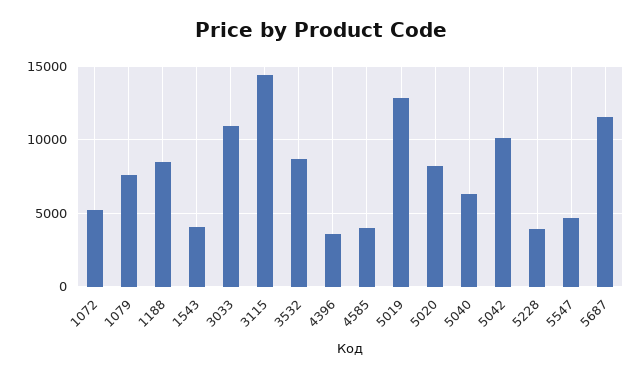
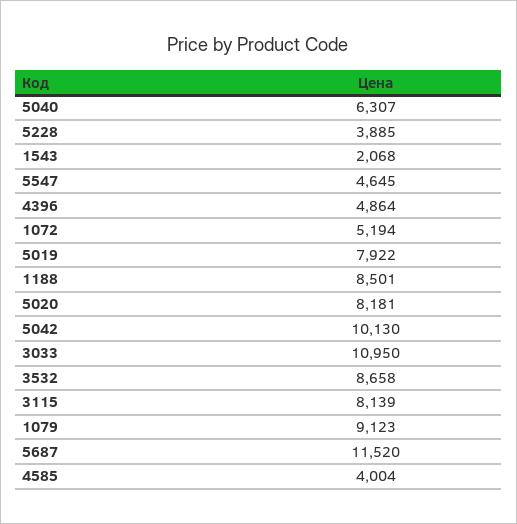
  {
    "1072": 5194,
-   "1079": 7500,
+   "1079": 9123,
    "1188": 8501,
-   "1543": 4000,
+   "1543": 2068,
    "3033": 10950,
-   "3115": 14500,
+   "3115": 8139,
    "3532": 8658,
-   "4396": 3500,
+   "4396": 4864,
    "4585": 4004,
-   "5019": 13000,
+   "5019": 7922,
    "5020": 8181,
    "5040": 6307,
    "5042": 10130,
    "5228": 3885,
    "5547": 4645,
    "5687": 11520
  }

